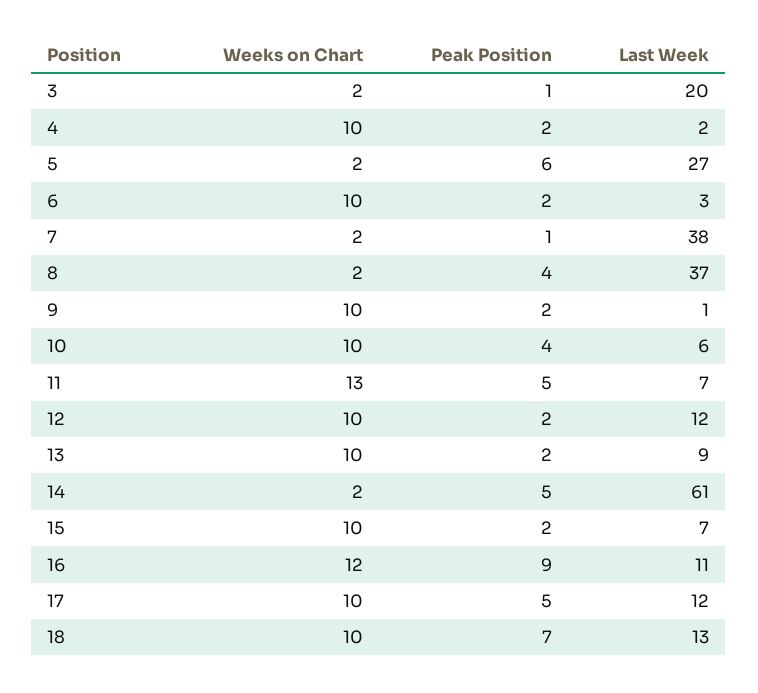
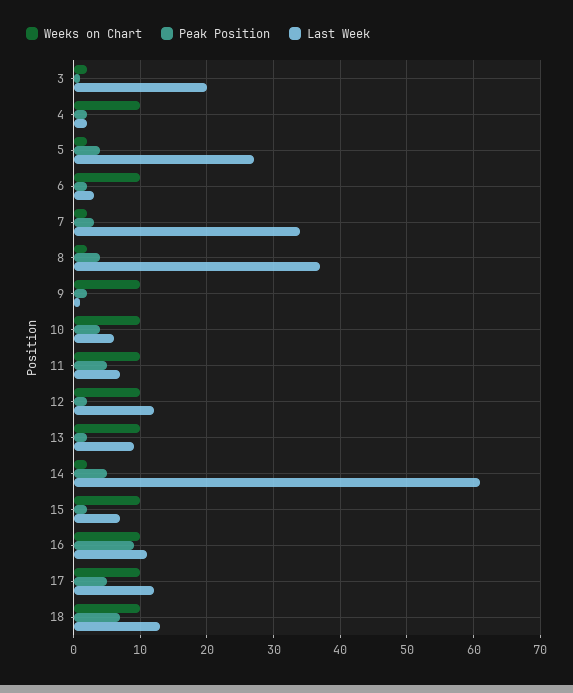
  {
    "Weeks on Chart": {
      "3": 2,
      "4": 10,
      "5": 2,
      "6": 10,
      "7": 2,
      "8": 2,
      "9": 10,
      "10": 10,
-     "11": 13,
+     "11": 10,
      "12": 10,
      "13": 10,
      "14": 2,
      "15": 10,
-     "16": 12,
+     "16": 10,
      "17": 10,
      "18": 10
    },
    "Peak Position": {
      "3": 1,
      "4": 2,
-     "5": 6,
+     "5": 4,
      "6": 2,
-     "7": 1,
+     "7": 3,
      "8": 4,
      "9": 2,
      "10": 4,
      "11": 5,
      "12": 2,
      "13": 2,
      "14": 5,
      "15": 2,
      "16": 9,
      "17": 5,
      "18": 7
    },
    "Last Week": {
      "3": 20,
      "4": 2,
      "5": 27,
      "6": 3,
-     "7": 38,
+     "7": 34,
      "8": 37,
      "9": 1,
      "10": 6,
      "11": 7,
      "12": 12,
      "13": 9,
      "14": 61,
      "15": 7,
      "16": 11,
      "17": 12,
      "18": 13
    }
  }

